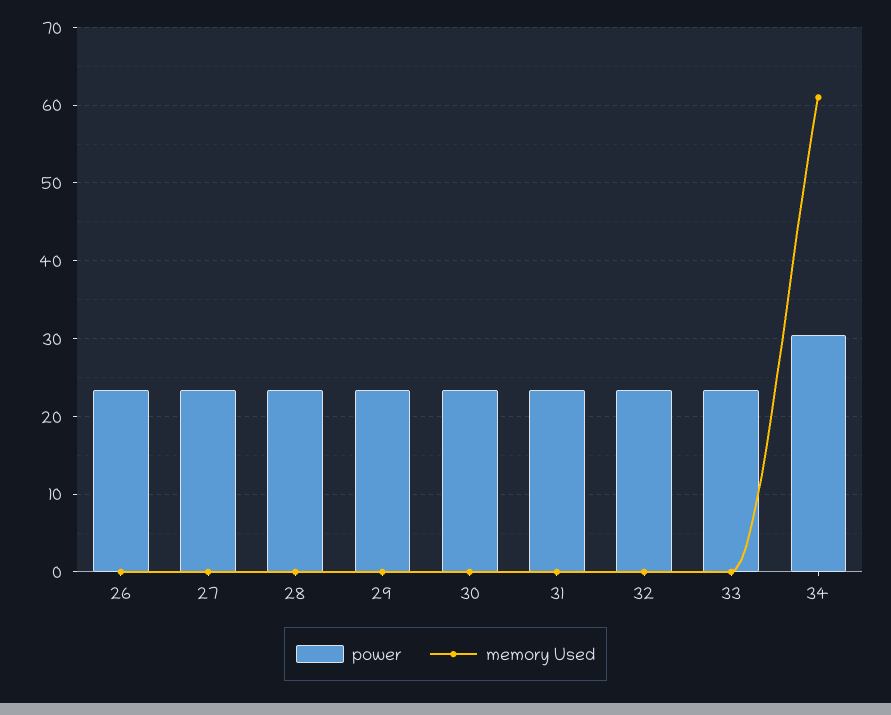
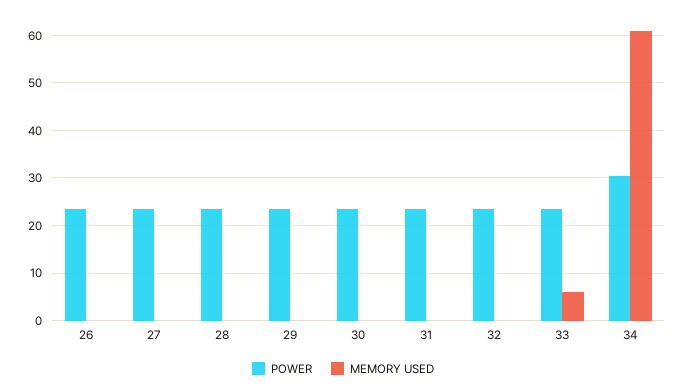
  {
    "power": {
      "26": 23,
      "27": 23,
      "28": 23,
      "29": 23,
      "30": 23,
      "31": 23,
      "32": 23,
      "33": 23,
      "34": 31
    },
    "memory Used": {
      "26": 0,
      "27": 0,
      "28": 0,
      "29": 0,
      "30": 0,
      "31": 0,
      "32": 0,
-     "33": 0,
+     "33": 6,
      "34": 61
    }
  }

